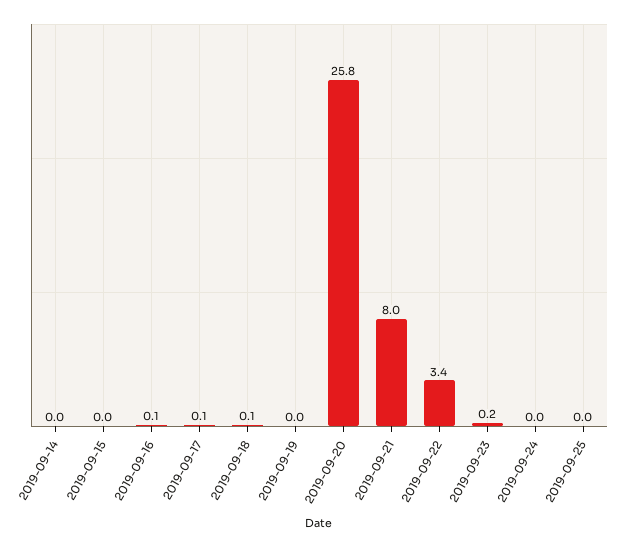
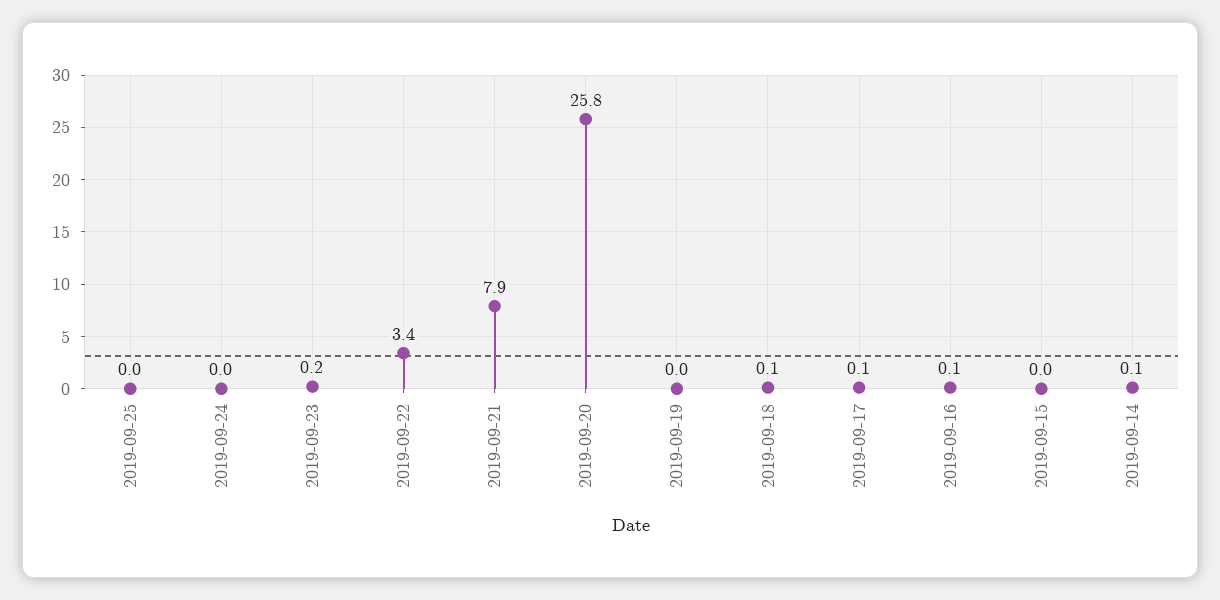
  {
-   "2019-09-14": 0,
+   "2019-09-14": 0.1,
    "2019-09-15": 0,
    "2019-09-16": 0.1,
    "2019-09-17": 0.1,
    "2019-09-18": 0.1,
    "2019-09-19": 0,
    "2019-09-20": 25.8,
-   "2019-09-21": 8,
+   "2019-09-21": 7.9,
    "2019-09-22": 3.4,
    "2019-09-23": 0.2,
    "2019-09-24": 0,
    "2019-09-25": 0
  }

